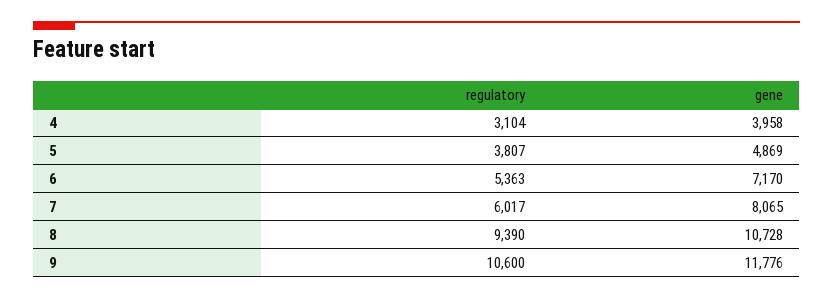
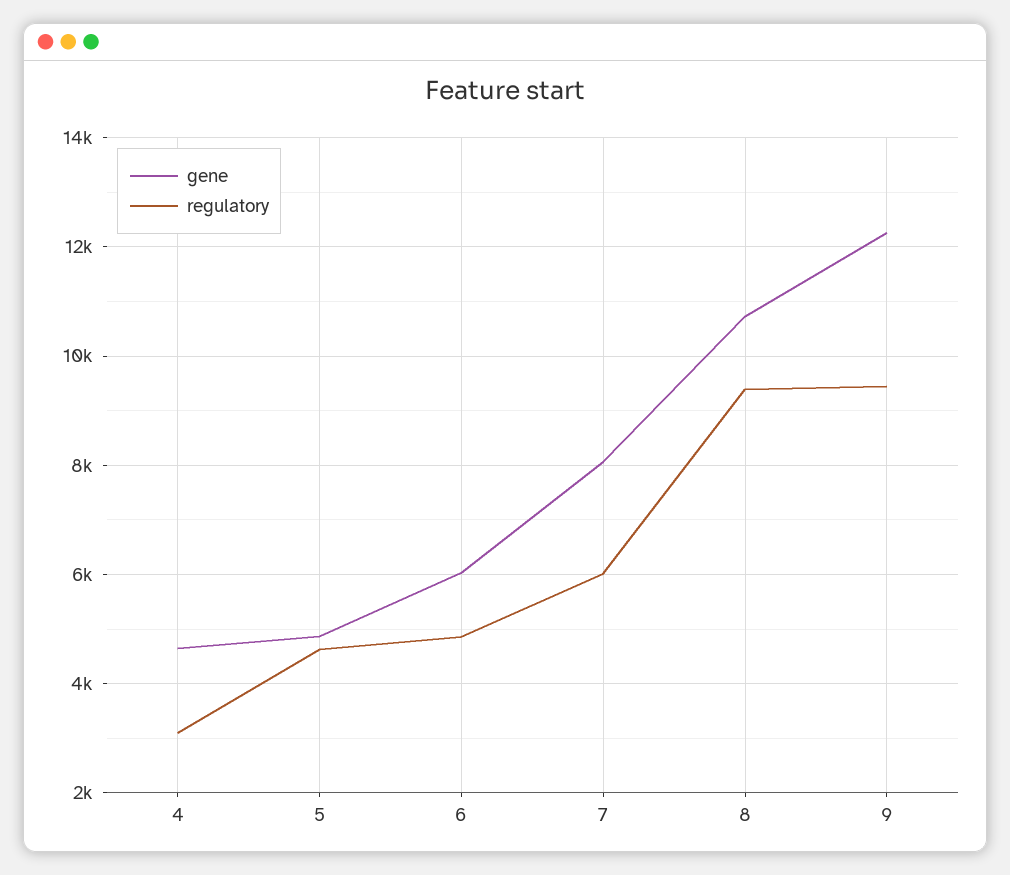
  {
    "regulatory": {
      "4": 3104,
-     "5": 3807,
+     "5": 4600,
-     "6": 5363,
+     "6": 4800,
      "7": 6017,
      "8": 9390,
-     "9": 10600
+     "9": 9400
    },
    "gene": {
-     "4": 3958,
+     "4": 4600,
      "5": 4869,
-     "6": 7170,
+     "6": 6000,
      "7": 8065,
      "8": 10728,
-     "9": 11776
+     "9": 12200
    }
  }

